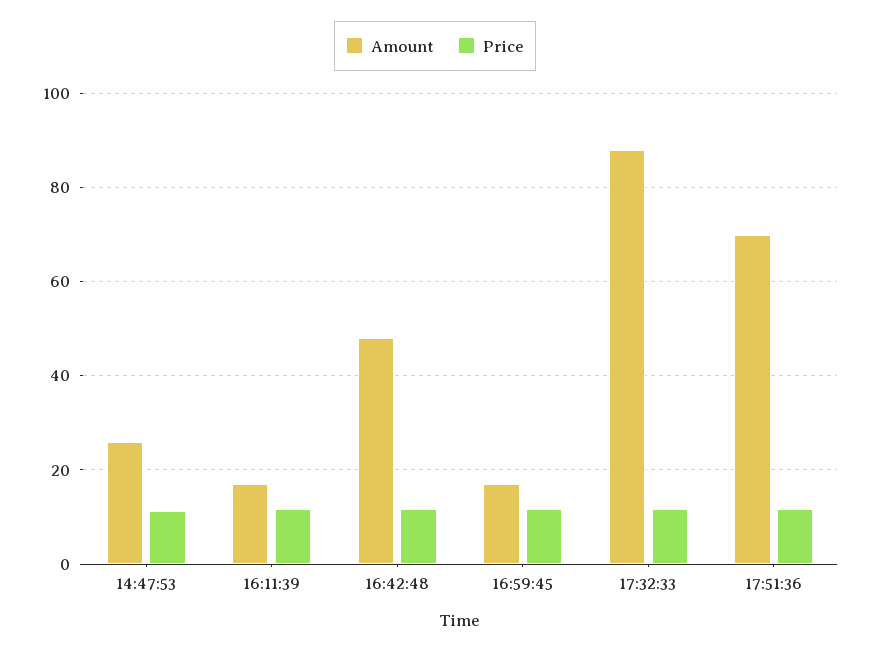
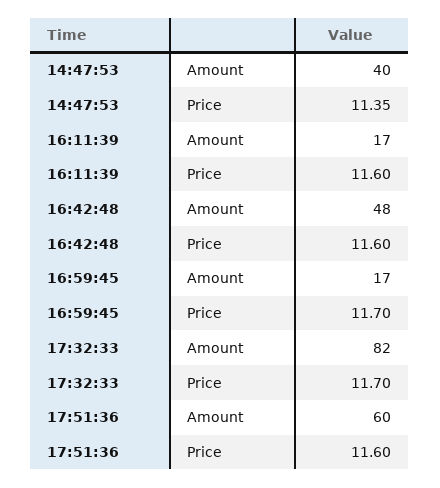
  {
    "Amount": {
-     "14:47:53": 26,
+     "14:47:53": 40,
      "16:11:39": 17,
      "16:42:48": 48,
      "16:59:45": 17,
-     "17:32:33": 88,
+     "17:32:33": 82,
-     "17:51:36": 70
+     "17:51:36": 60
    },
    "Price": {
      "14:47:53": 11.35,
      "16:11:39": 11.6,
      "16:42:48": 11.6,
      "16:59:45": 11.7,
      "17:32:33": 11.7,
      "17:51:36": 11.6
    }
  }

